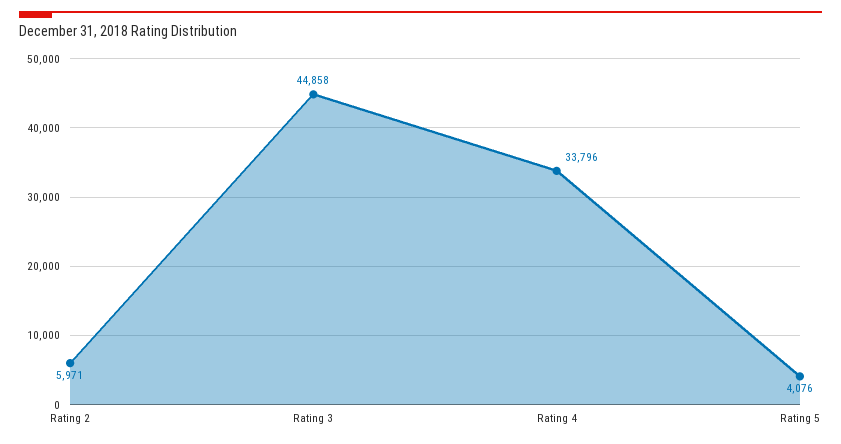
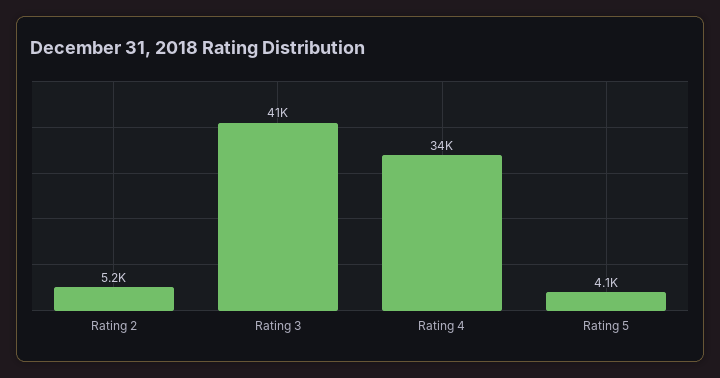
  {
-   "Rating 2": 5971,
+   "Rating 2": 5200,
-   "Rating 3": 44858,
+   "Rating 3": 41000,
    "Rating 4": 33796,
    "Rating 5": 4076
  }

